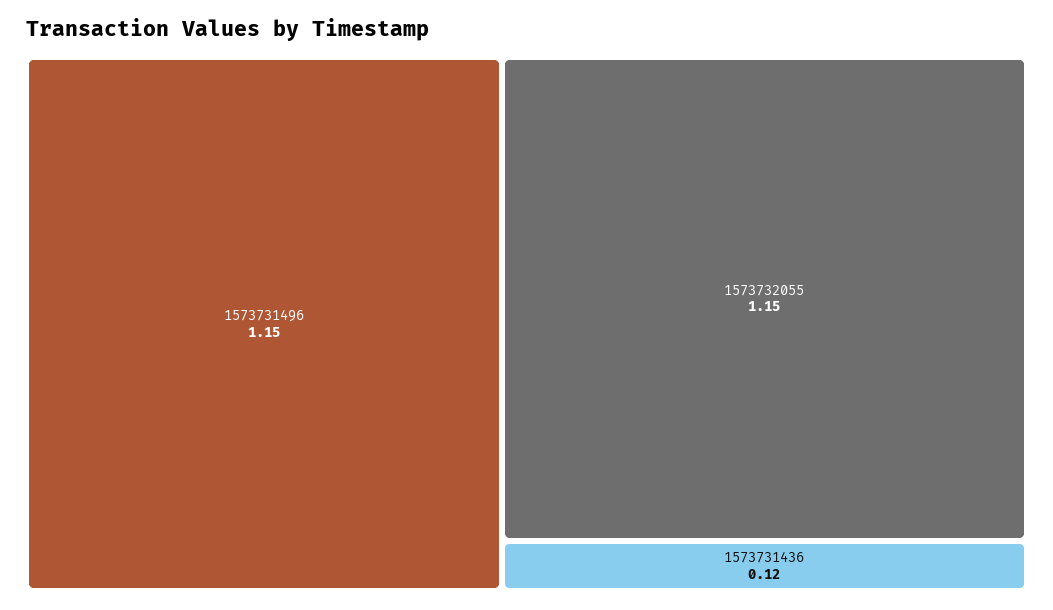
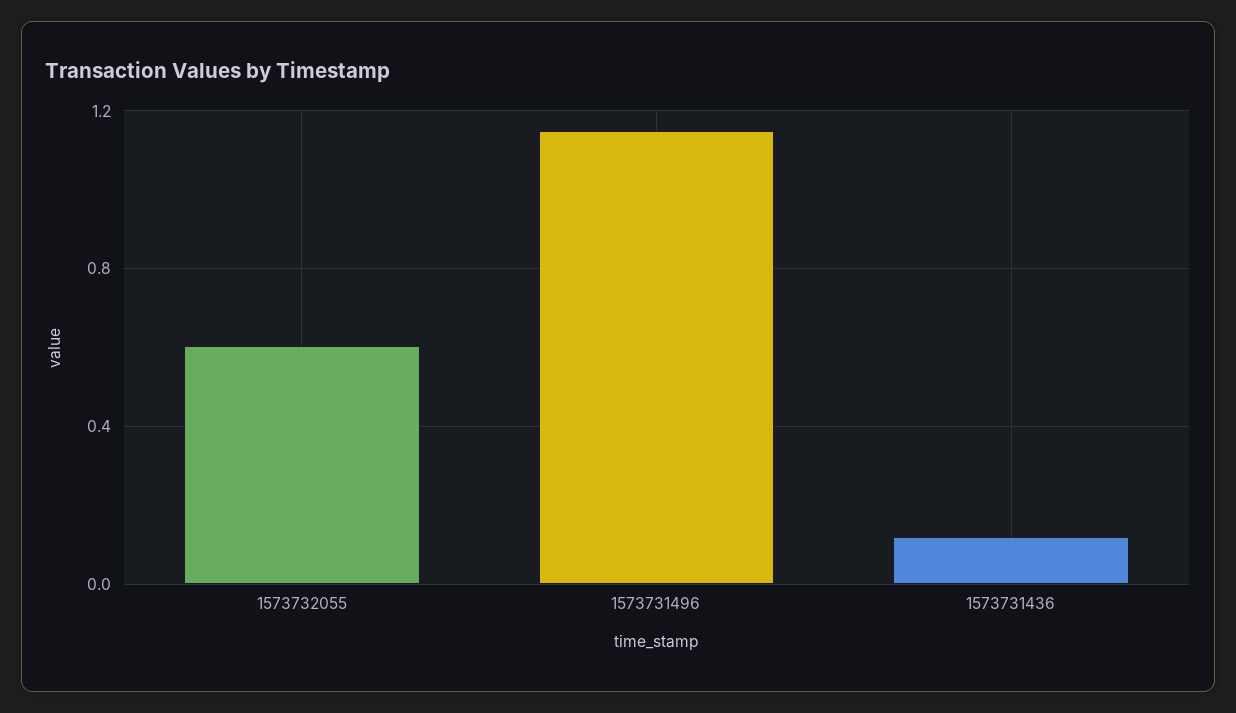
  {
    "1573731496": 1.15,
-   "1573732055": 1.15,
+   "1573732055": 0.6,
    "1573731436": 0.12
  }

